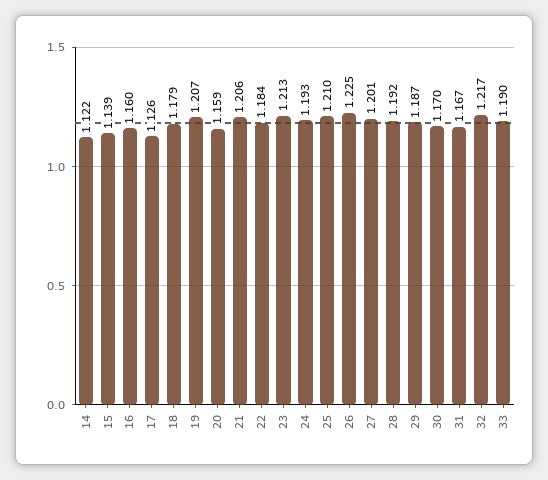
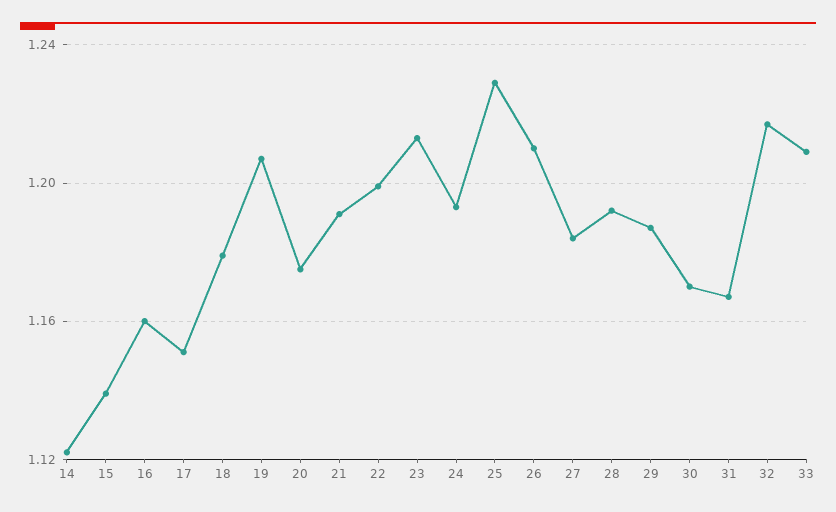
  {
    "14": 1.122,
    "15": 1.139,
    "16": 1.16,
-   "17": 1.126,
+   "17": 1.15,
    "18": 1.179,
    "19": 1.207,
-   "20": 1.159,
+   "20": 1.175,
-   "21": 1.206,
+   "21": 1.19,
-   "22": 1.184,
+   "22": 1.2,
    "23": 1.213,
    "24": 1.193,
-   "25": 1.21,
+   "25": 1.23,
-   "26": 1.225,
+   "26": 1.21,
-   "27": 1.201,
+   "27": 1.185,
    "28": 1.192,
    "29": 1.187,
    "30": 1.17,
    "31": 1.167,
    "32": 1.217,
-   "33": 1.19
+   "33": 1.21
  }

